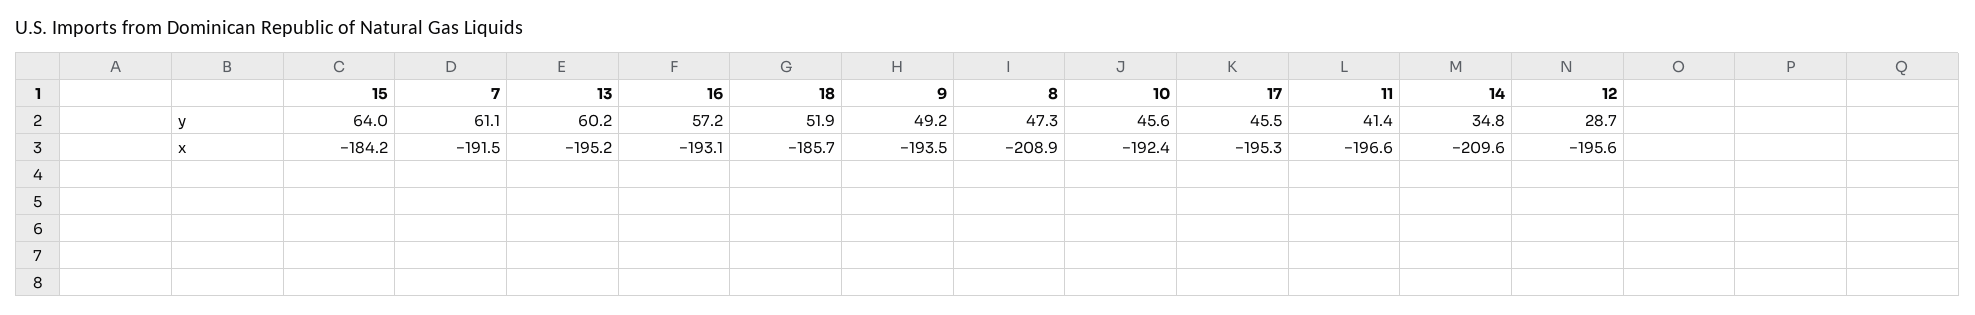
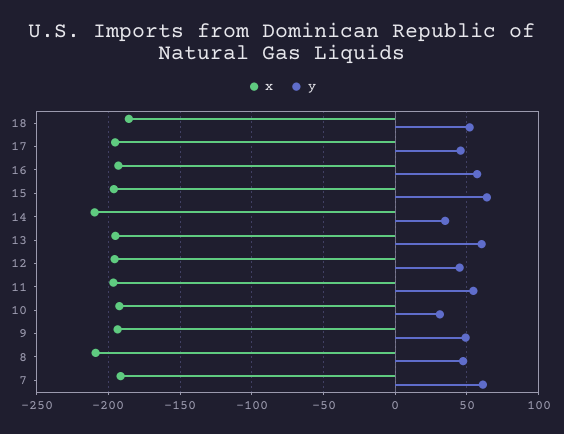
  {
    "y": {
      "15": 64,
      "7": 61.1,
      "13": 60.2,
      "16": 57.2,
      "18": 51.9,
      "9": 49.2,
      "8": 47.3,
-     "10": 45.6,
+     "10": 30,
      "17": 45.5,
-     "11": 41.4,
+     "11": 55,
      "14": 34.8,
-     "12": 28.7
+     "12": 45
    },
    "x": {
-     "15": -184.2,
+     "15": -195,
      "7": -191.5,
      "13": -195.2,
      "16": -193.1,
      "18": -185.7,
      "9": -193.5,
      "8": -208.9,
      "10": -192.4,
      "17": -195.3,
      "11": -196.6,
      "14": -209.6,
      "12": -195.6
    }
  }

